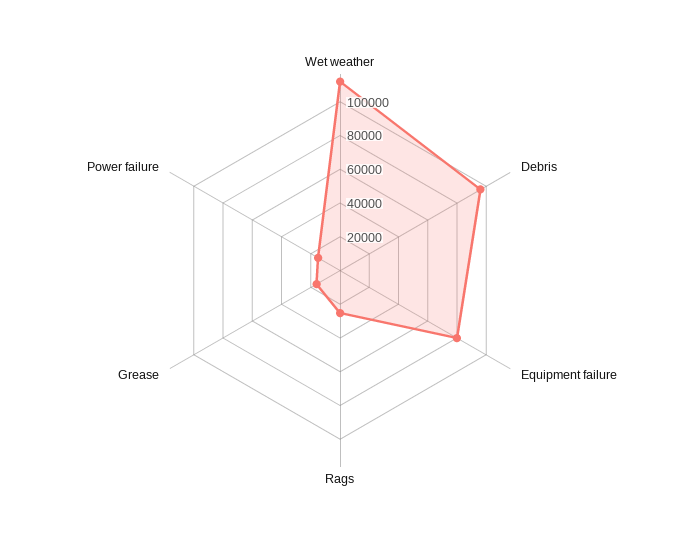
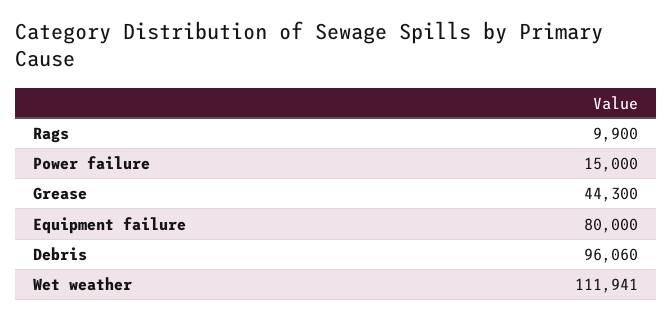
  {
    "Wet weather": 111941,
    "Debris": 96060,
    "Equipment failure": 80000,
-   "Rags": 25000,
+   "Rags": 9900,
-   "Grease": 15000,
+   "Grease": 44300,
    "Power failure": 15000
  }

